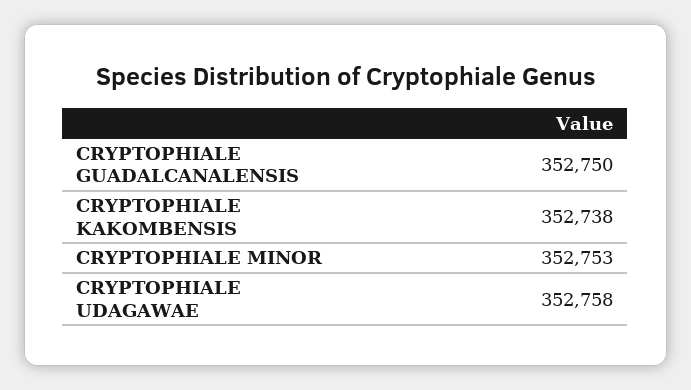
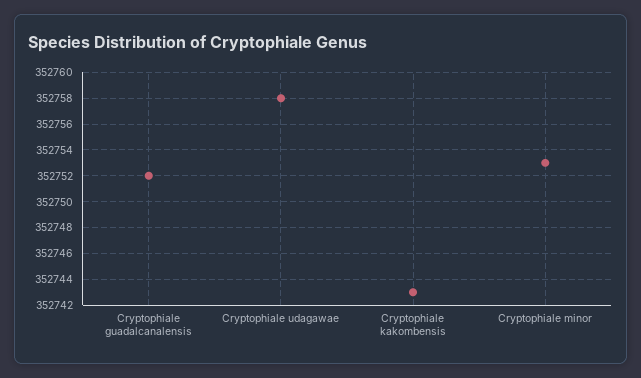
  {
-   "CRYPTOPHIALE GUADALCANALENSIS": 352750,
+   "CRYPTOPHIALE GUADALCANALENSIS": 352752,
-   "CRYPTOPHIALE KAKOMBENSIS": 352738,
+   "CRYPTOPHIALE KAKOMBENSIS": 352743,
    "CRYPTOPHIALE MINOR": 352753,
    "CRYPTOPHIALE UDAGAWAE": 352758
  }

